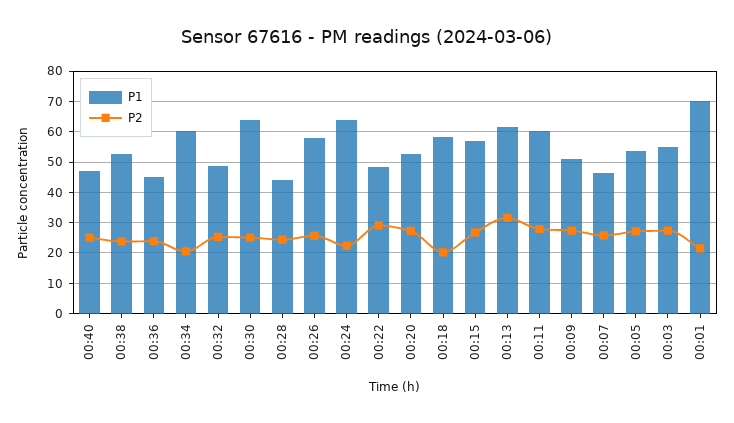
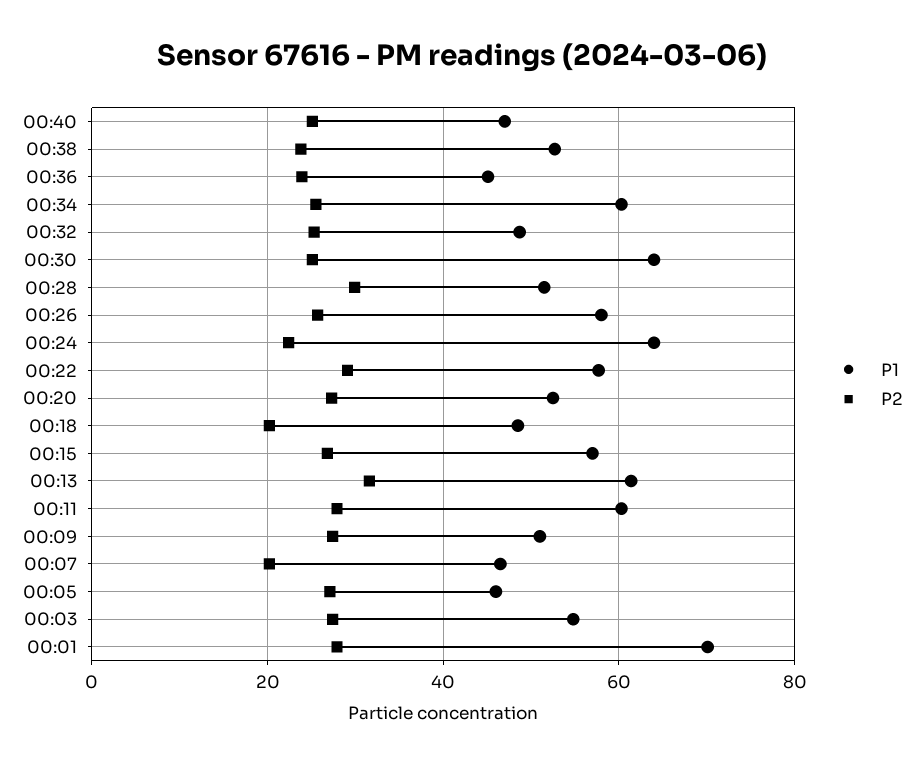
  {
    "P1": {
      "00:40": 48,
      "00:38": 52,
      "00:36": 46,
      "00:34": 60,
      "00:32": 48,
      "00:30": 64,
-     "00:28": 44,
+     "00:28": 52,
      "00:26": 58,
      "00:24": 64,
-     "00:22": 48,
+     "00:22": 58,
      "00:20": 52,
-     "00:18": 58,
+     "00:18": 48,
      "00:15": 58,
      "00:13": 62,
      "00:11": 60,
      "00:09": 52,
      "00:07": 46,
-     "00:05": 54,
+     "00:05": 46,
      "00:03": 54,
      "00:01": 70
    },
    "P2": {
      "00:40": 26,
      "00:38": 24,
      "00:36": 24,
-     "00:34": 20,
+     "00:34": 26,
      "00:32": 26,
      "00:30": 26,
-     "00:28": 24,
+     "00:28": 30,
      "00:26": 26,
      "00:24": 22,
      "00:22": 30,
      "00:20": 28,
      "00:18": 20,
      "00:15": 26,
      "00:13": 32,
      "00:11": 28,
      "00:09": 28,
-     "00:07": 26,
+     "00:07": 20,
      "00:05": 28,
      "00:03": 28,
-     "00:01": 22
+     "00:01": 28
    }
  }

